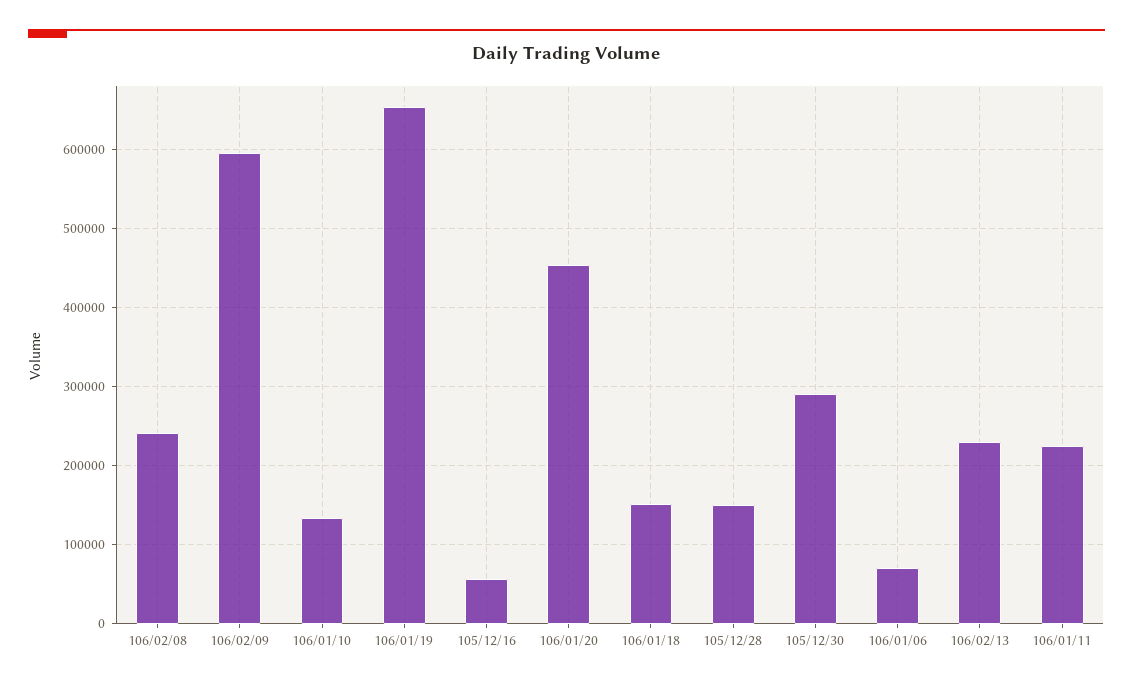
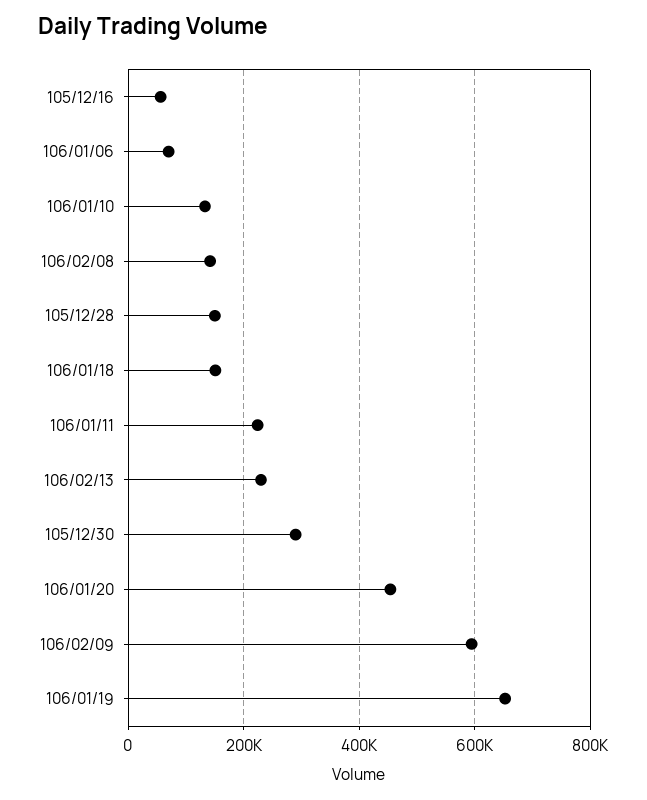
  {
-   "106/02/08": 240000,
+   "106/02/08": 140000,
    "106/02/09": 600000,
    "106/01/10": 130000,
    "106/01/19": 650000,
    "105/12/16": 60000,
    "106/01/20": 450000,
    "106/01/18": 150000,
    "105/12/28": 150000,
    "105/12/30": 290000,
    "106/01/06": 70000,
    "106/02/13": 230000,
    "106/01/11": 220000
  }

